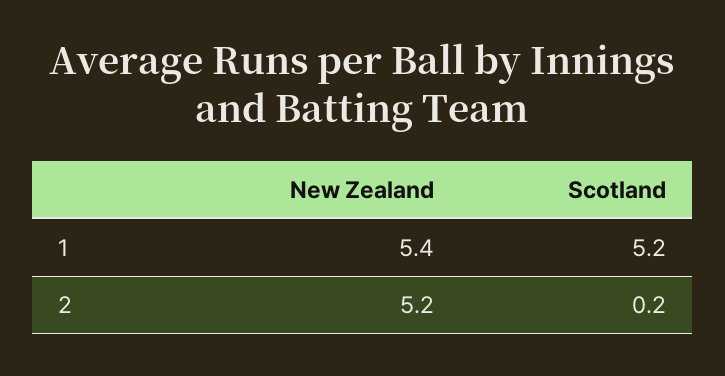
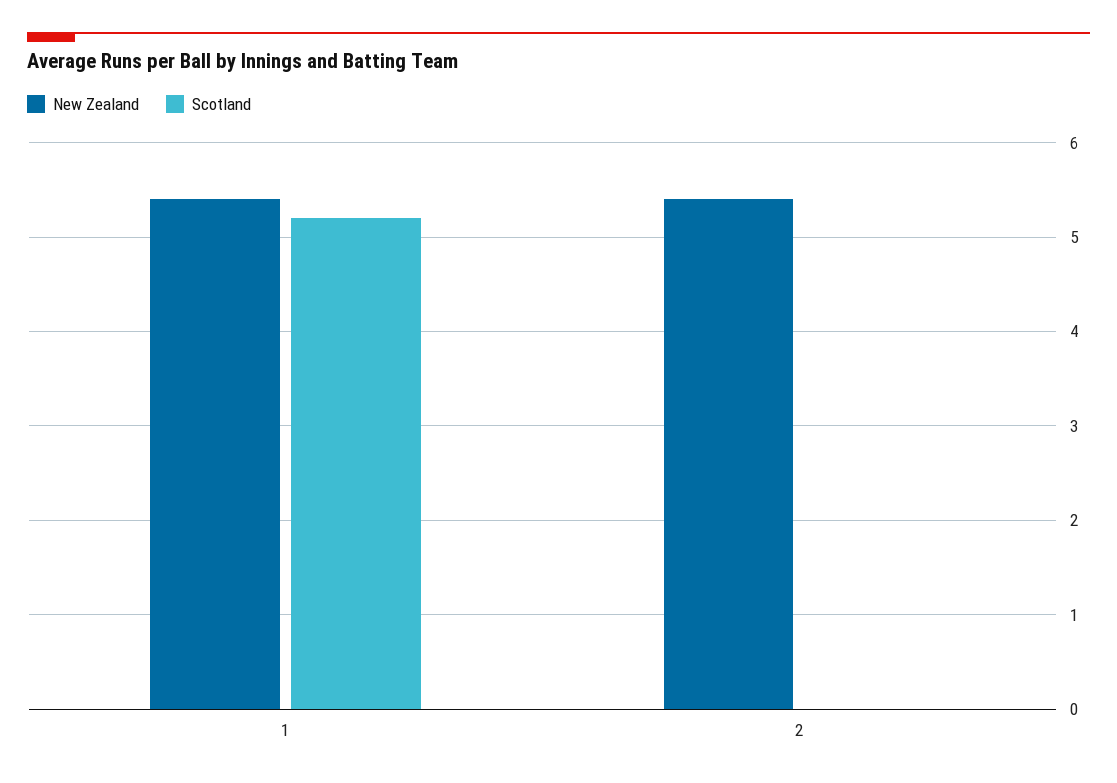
  {
    "New Zealand": {
      "1": 5.4,
-     "2": 5.2
+     "2": 5.4
    },
    "Scotland": {
      "1": 5.2,
-     "2": 0.2
+     "2": 0
    }
  }

